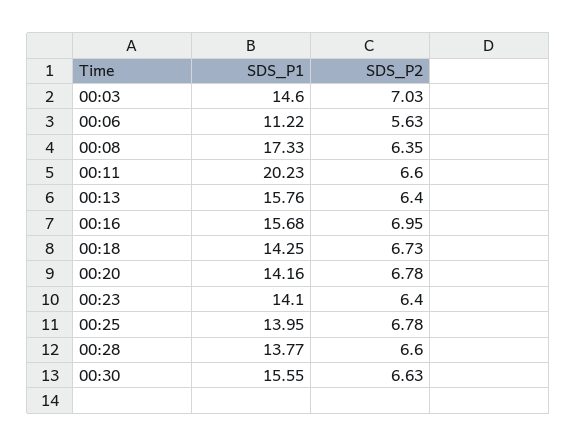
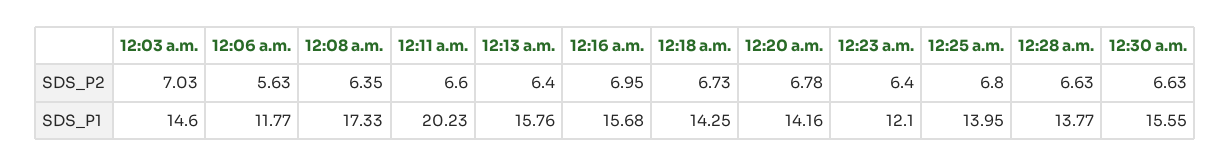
  {
    "SDS_P1": {
      "00:03": 14.6,
-     "00:06": 11.22,
+     "00:06": 11.77,
      "00:08": 17.33,
      "00:11": 20.23,
      "00:13": 15.76,
      "00:16": 15.68,
      "00:18": 14.25,
      "00:20": 14.16,
-     "00:23": 14.1,
+     "00:23": 12.1,
      "00:25": 13.95,
      "00:28": 13.77,
      "00:30": 15.55
    },
    "SDS_P2": {
      "00:03": 7.03,
      "00:06": 5.63,
      "00:08": 6.35,
      "00:11": 6.6,
      "00:13": 6.4,
      "00:16": 6.95,
      "00:18": 6.73,
      "00:20": 6.78,
      "00:23": 6.4,
-     "00:25": 6.78,
+     "00:25": 6.8,
-     "00:28": 6.6,
+     "00:28": 6.63,
      "00:30": 6.63
    }
  }

